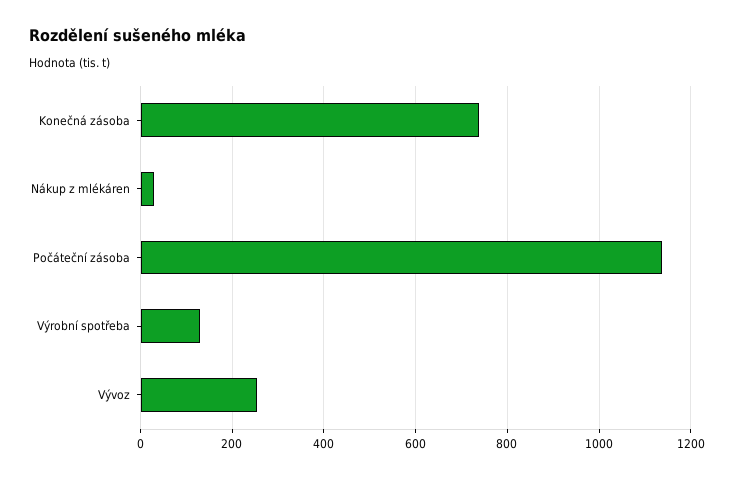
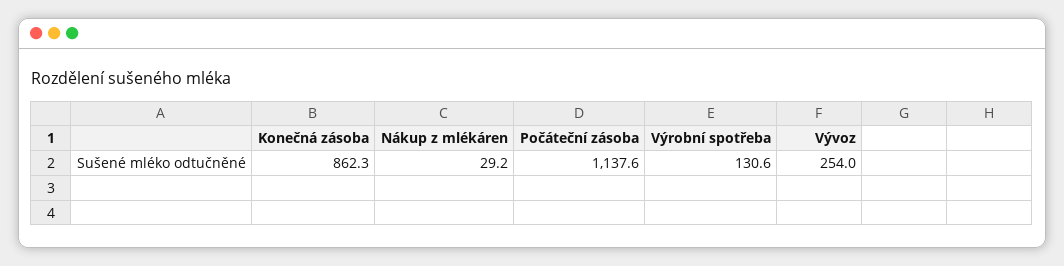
  {
-   "Konečná zásoba": 740,
+   "Konečná zásoba": 862.3,
    "Nákup z mlékáren": 29.2,
    "Počáteční zásoba": 1137.6,
    "Výrobní spotřeba": 130.6,
    "Vývoz": 254
  }

